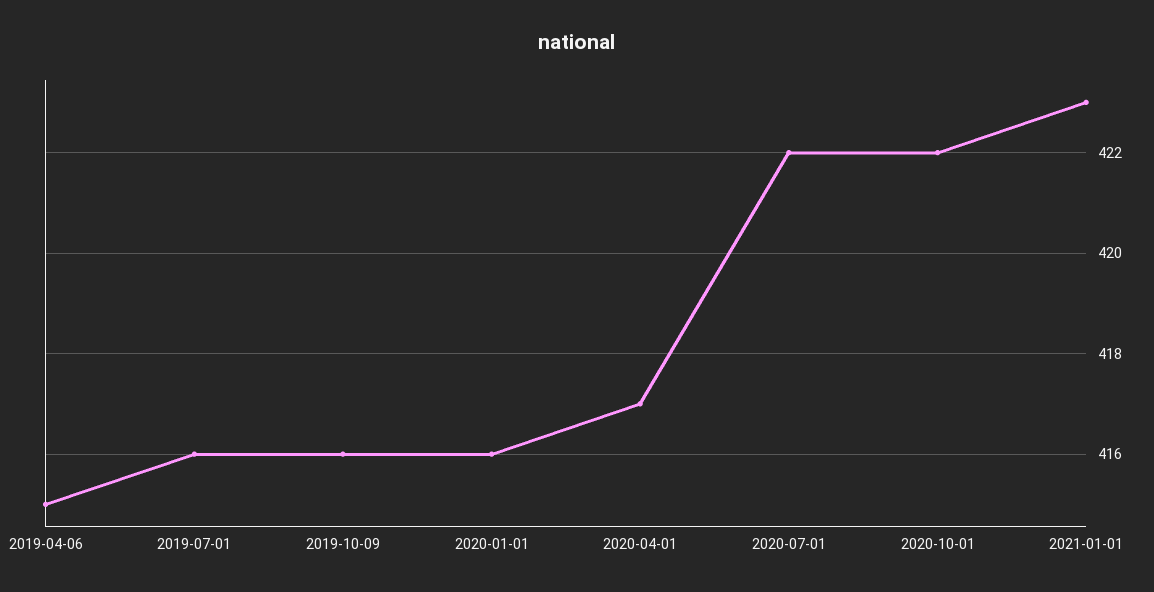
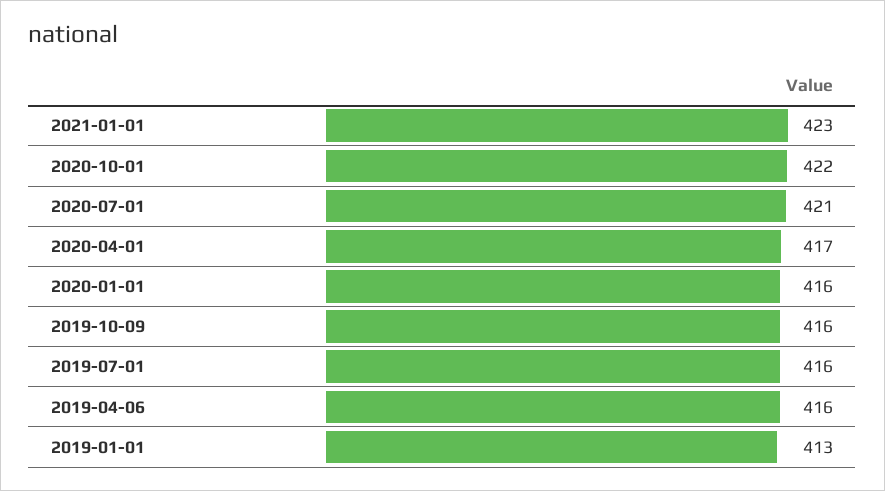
  {
-   "2019-04-06": 415,
+   "2019-04-06": 416,
    "2019-07-01": 416,
    "2019-10-09": 416,
    "2020-01-01": 416,
    "2020-04-01": 417,
-   "2020-07-01": 422,
+   "2020-07-01": 421,
    "2020-10-01": 422,
-   "2021-01-01": 423
+   "2021-01-01": 423,
+   "2019-01-01": 413
  }

